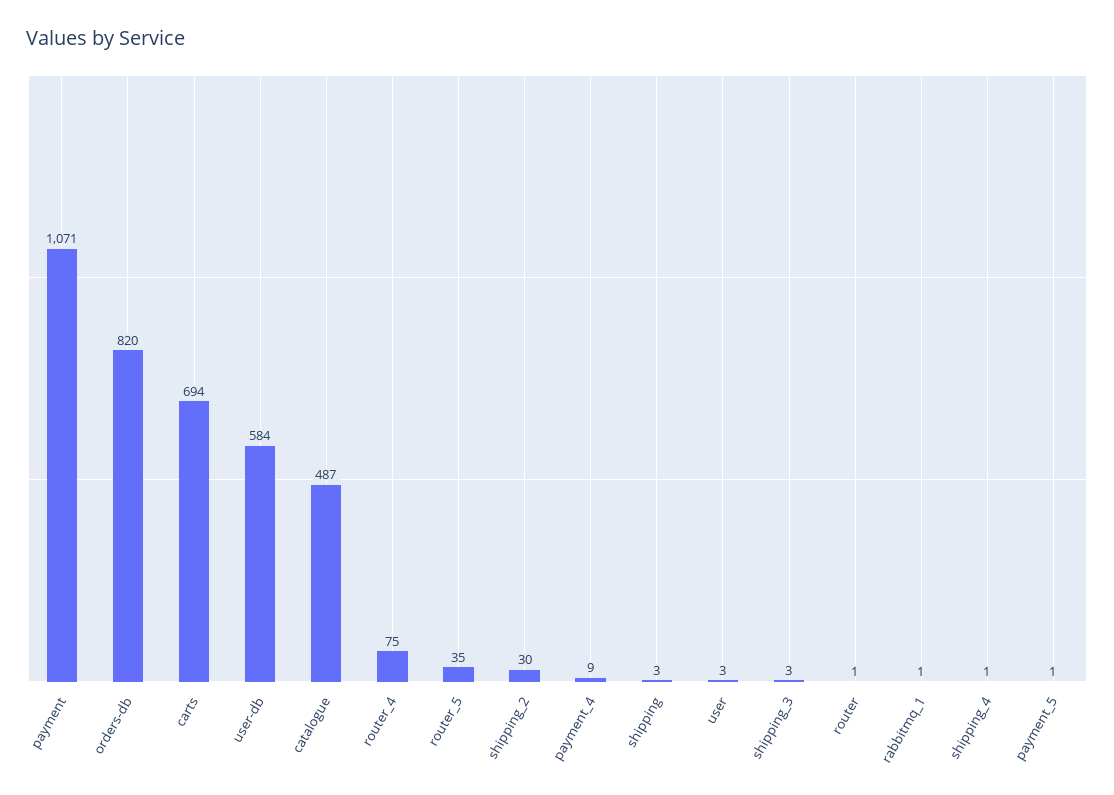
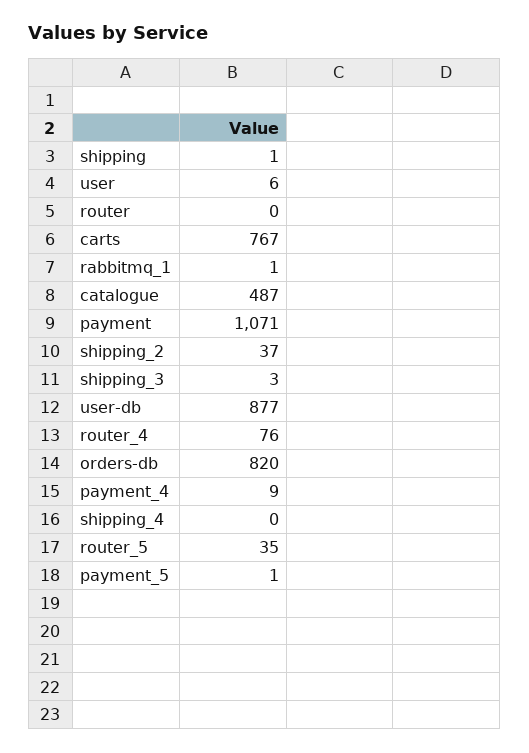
  {
    "payment": 1071,
    "orders-db": 820,
-   "carts": 694,
+   "carts": 767,
-   "user-db": 584,
+   "user-db": 877,
    "catalogue": 487,
-   "router_4": 75,
+   "router_4": 76,
    "router_5": 35,
-   "shipping_2": 30,
+   "shipping_2": 37,
    "payment_4": 9,
-   "shipping": 3,
+   "shipping": 1,
-   "user": 3,
+   "user": 6,
    "shipping_3": 3,
-   "router": 1,
+   "router": 0,
    "rabbitmq_1": 1,
-   "shipping_4": 1,
+   "shipping_4": 0,
    "payment_5": 1
  }

